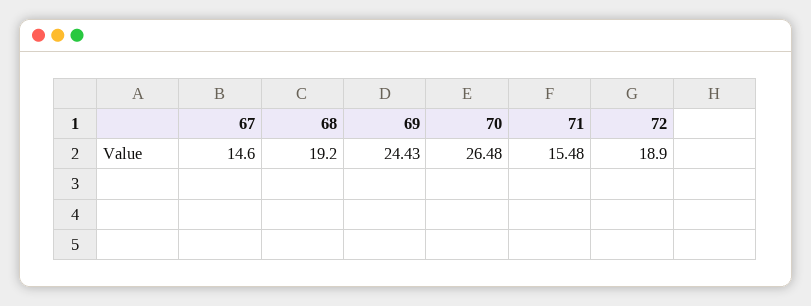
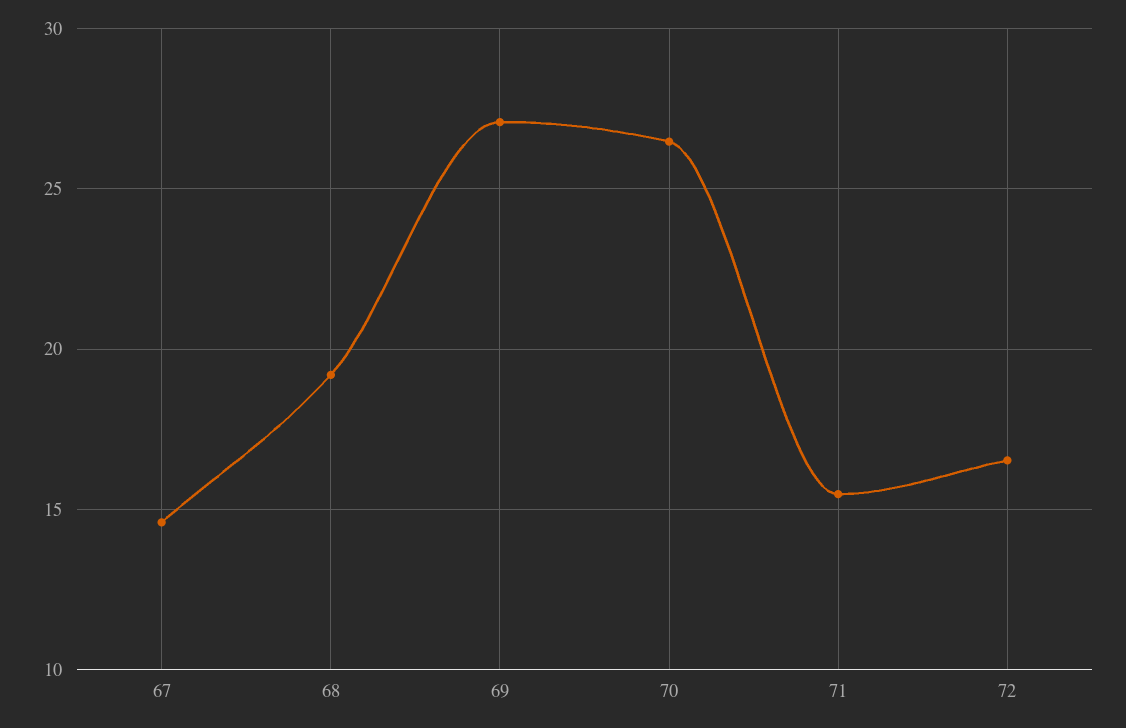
  {
    "67": 14.6,
    "68": 19.2,
-   "69": 24.43,
+   "69": 27,
    "70": 26.48,
    "71": 15.48,
-   "72": 18.9
+   "72": 16.5
  }

